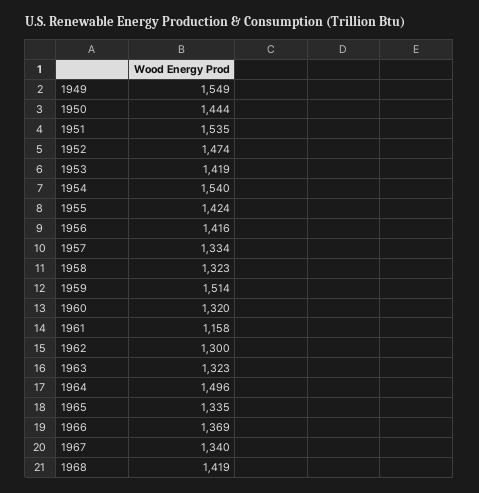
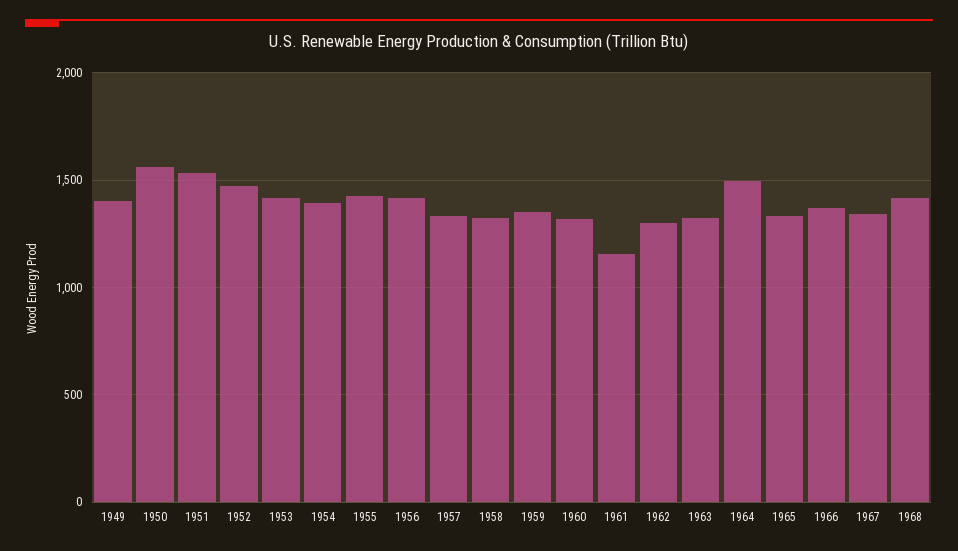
  {
-   "1949": 1549,
+   "1949": 1400,
-   "1950": 1444,
+   "1950": 1550,
    "1951": 1535,
    "1952": 1474,
    "1953": 1419,
-   "1954": 1540,
+   "1954": 1400,
    "1955": 1424,
    "1956": 1416,
    "1957": 1334,
    "1958": 1323,
-   "1959": 1514,
+   "1959": 1350,
    "1960": 1320,
    "1961": 1158,
    "1962": 1300,
    "1963": 1323,
    "1964": 1496,
    "1965": 1335,
    "1966": 1369,
    "1967": 1340,
    "1968": 1419
  }

